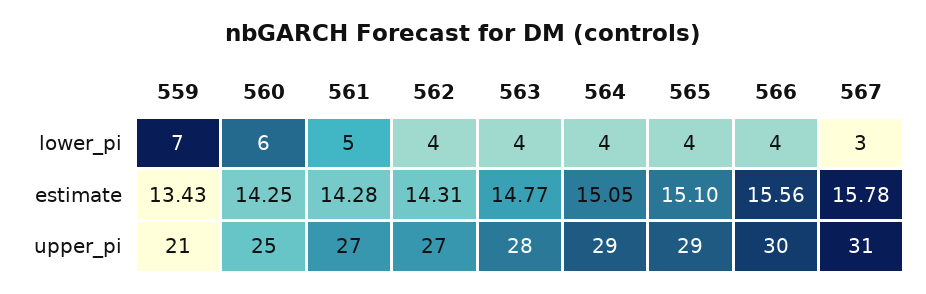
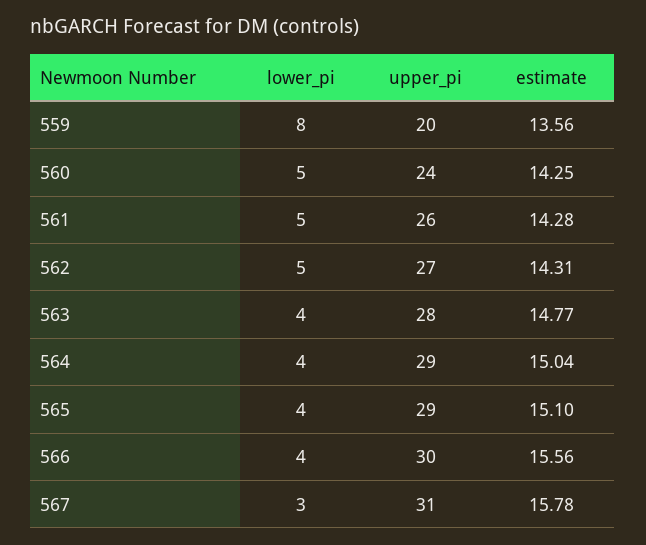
  {
    "559": {
-     "lower_pi": 7,
+     "lower_pi": 8,
-     "estimate": 13.43,
+     "estimate": 13.56,
-     "upper_pi": 21
+     "upper_pi": 20
    },
    "560": {
-     "lower_pi": 6,
+     "lower_pi": 5,
      "estimate": 14.25,
-     "upper_pi": 25
+     "upper_pi": 24
    },
    "561": {
      "lower_pi": 5,
      "estimate": 14.28,
-     "upper_pi": 27
+     "upper_pi": 26
    },
    "562": {
-     "lower_pi": 4,
+     "lower_pi": 5,
      "estimate": 14.31,
      "upper_pi": 27
    },
    "563": {
      "lower_pi": 4,
      "estimate": 14.77,
      "upper_pi": 28
    },
    "564": {
      "lower_pi": 4,
-     "estimate": 15.05,
+     "estimate": 15.04,
      "upper_pi": 29
    },
    "565": {
      "lower_pi": 4,
      "estimate": 15.1,
      "upper_pi": 29
    },
    "566": {
      "lower_pi": 4,
      "estimate": 15.56,
      "upper_pi": 30
    },
    "567": {
      "lower_pi": 3,
      "estimate": 15.78,
      "upper_pi": 31
    }
  }

